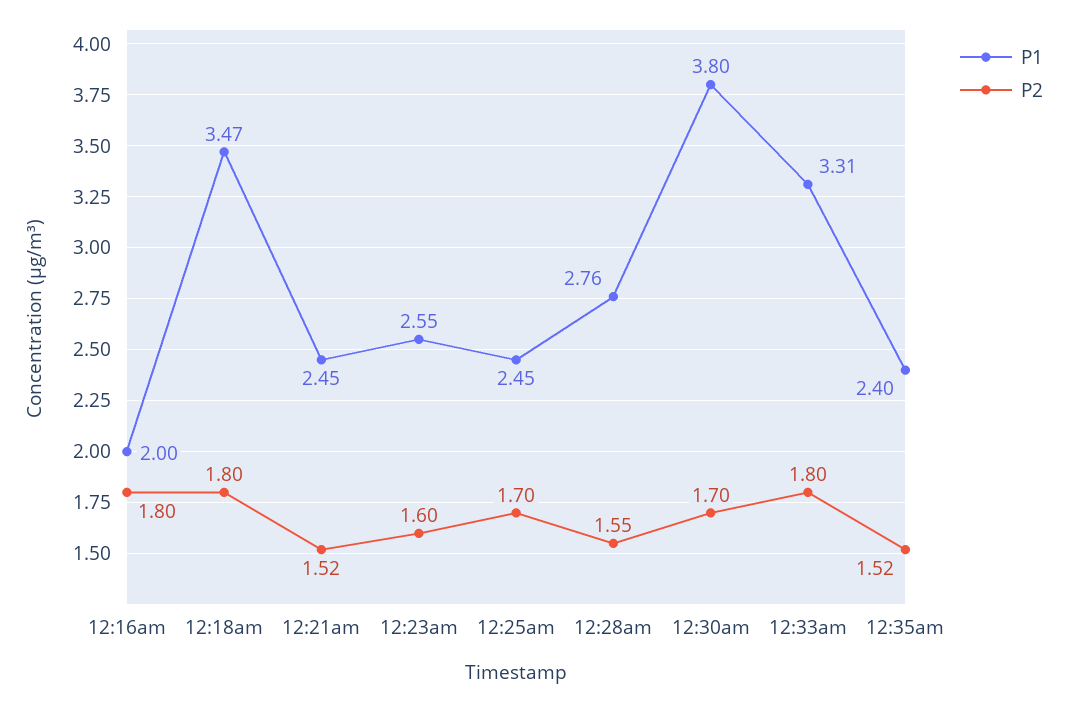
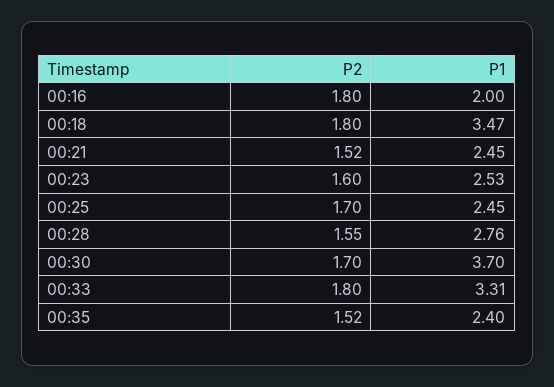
  {
    "P1": {
      "12:16am": 2,
      "12:18am": 3.47,
      "12:21am": 2.45,
-     "12:23am": 2.55,
+     "12:23am": 2.53,
      "12:25am": 2.45,
      "12:28am": 2.76,
-     "12:30am": 3.8,
+     "12:30am": 3.7,
      "12:33am": 3.31,
      "12:35am": 2.4
    },
    "P2": {
      "12:16am": 1.8,
      "12:18am": 1.8,
      "12:21am": 1.52,
      "12:23am": 1.6,
      "12:25am": 1.7,
      "12:28am": 1.55,
      "12:30am": 1.7,
      "12:33am": 1.8,
      "12:35am": 1.52
    }
  }

